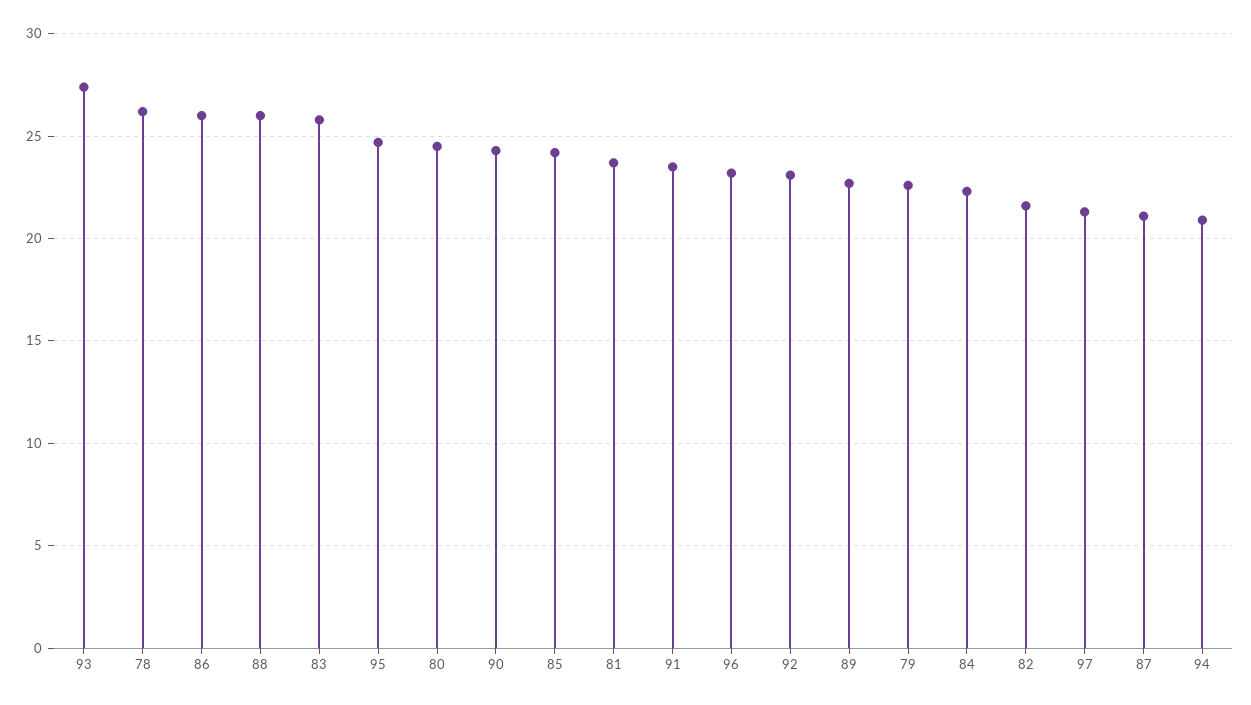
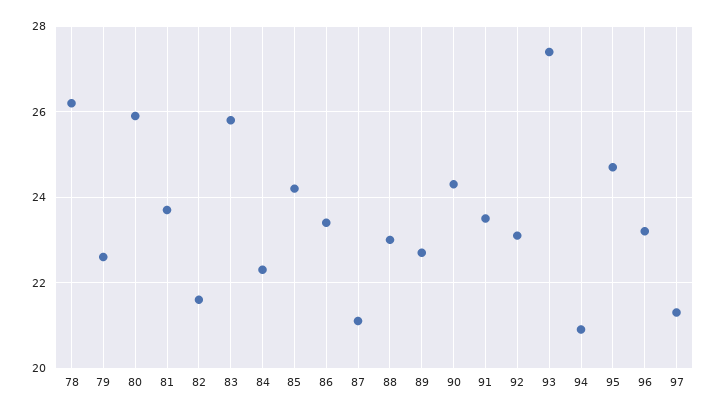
  {
    "93": 27.5,
    "78": 26,
-   "86": 26,
+   "86": 23.5,
-   "88": 26,
+   "88": 23,
    "83": 26,
    "95": 24.5,
-   "80": 24.5,
+   "80": 26,
    "90": 24.5,
    "85": 24,
    "81": 23.5,
    "91": 23.5,
    "96": 23,
    "92": 23,
    "89": 22.5,
    "79": 22.5,
    "84": 22.5,
    "82": 21.5,
    "97": 21.5,
    "87": 21,
    "94": 21
  }

